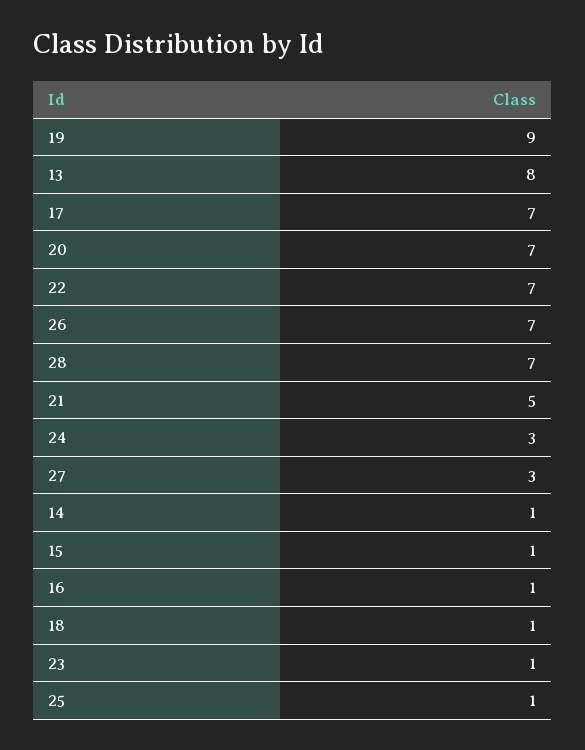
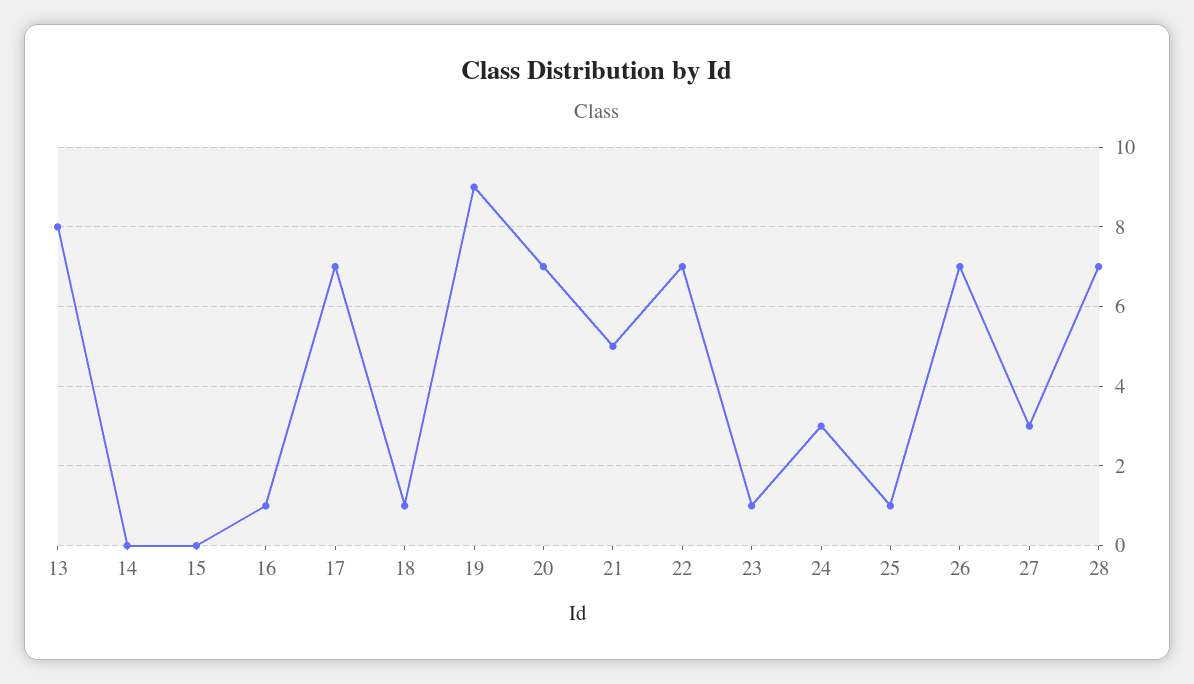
  {
    "19": 9,
    "13": 8,
    "17": 7,
    "20": 7,
    "22": 7,
    "26": 7,
    "28": 7,
    "21": 5,
    "24": 3,
    "27": 3,
-   "14": 1,
+   "14": 0,
-   "15": 1,
+   "15": 0,
    "16": 1,
    "18": 1,
    "23": 1,
    "25": 1
  }

